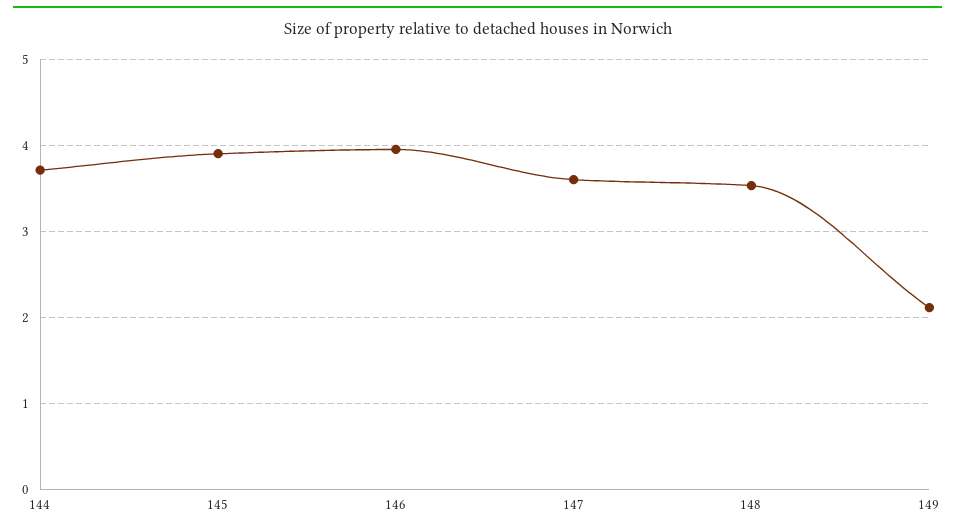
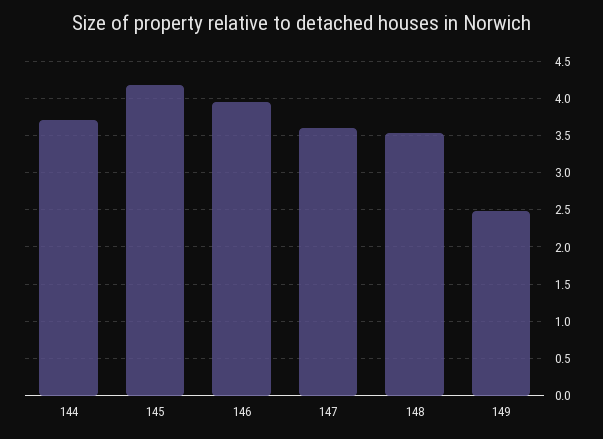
  {
    "144": 3.7,
-   "145": 3.9,
+   "145": 4.2,
    "146": 4,
    "147": 3.6,
    "148": 3.5,
-   "149": 2.1
+   "149": 2.5
  }

